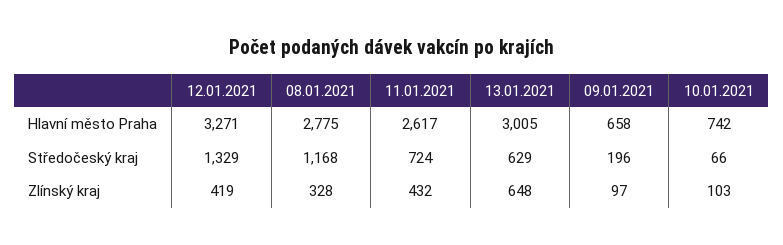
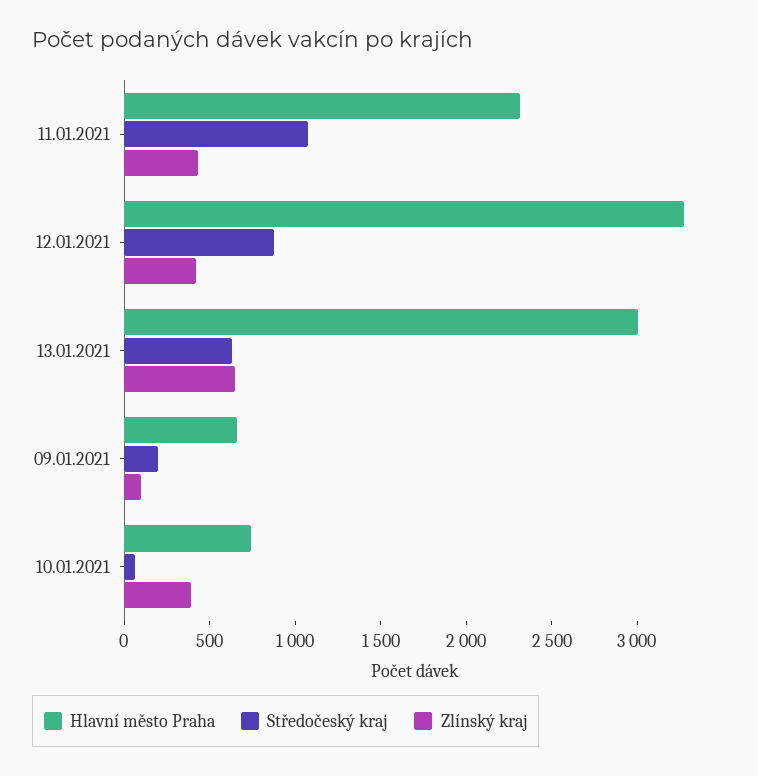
  {
    "Hlavní město Praha": {
      "12.01.2021": 3271,
-     "08.01.2021": 2775,
-     "11.01.2021": 2617,
+     "11.01.2021": 2300,
      "13.01.2021": 3005,
      "09.01.2021": 658,
      "10.01.2021": 742
    },
    "Středočeský kraj": {
-     "12.01.2021": 1329,
+     "12.01.2021": 900,
-     "08.01.2021": 1168,
-     "11.01.2021": 724,
+     "11.01.2021": 1100,
      "13.01.2021": 629,
      "09.01.2021": 196,
      "10.01.2021": 66
    },
    "Zlínský kraj": {
      "12.01.2021": 419,
-     "08.01.2021": 328,
      "11.01.2021": 432,
      "13.01.2021": 648,
      "09.01.2021": 97,
-     "10.01.2021": 103
+     "10.01.2021": 400
    }
  }

